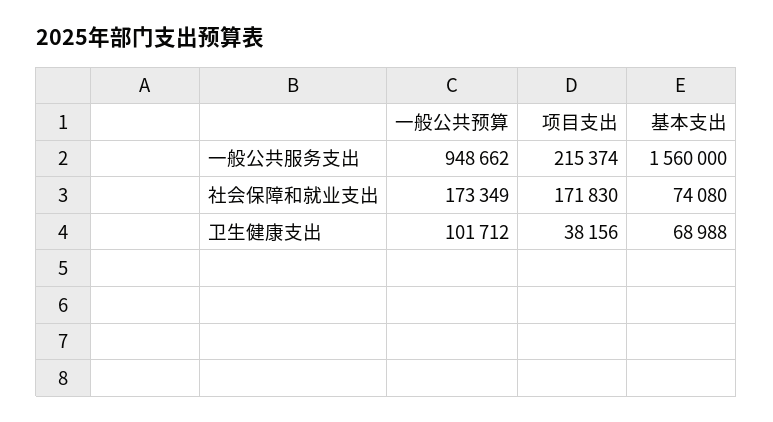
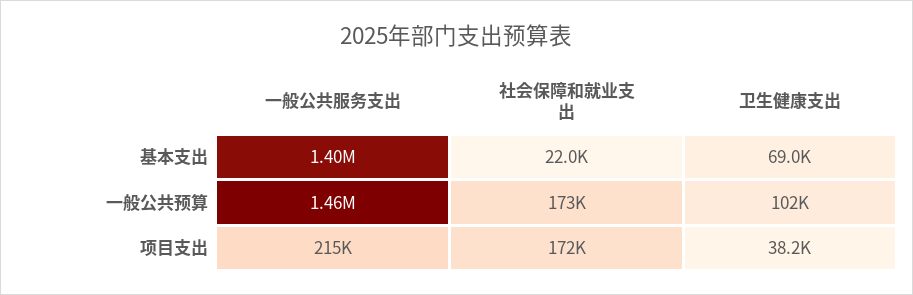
  {
    "一般公共预算": {
-     "一般公共服务支出": 948662,
+     "一般公共服务支出": 1460000,
      "社会保障和就业支出": 173349,
      "卫生健康支出": 101712
    },
    "项目支出": {
      "一般公共服务支出": 215374,
      "社会保障和就业支出": 171830,
      "卫生健康支出": 38156
    },
    "基本支出": {
-     "一般公共服务支出": 1560000,
+     "一般公共服务支出": 1400000,
-     "社会保障和就业支出": 74080,
+     "社会保障和就业支出": 22000,
      "卫生健康支出": 68988
    }
  }

